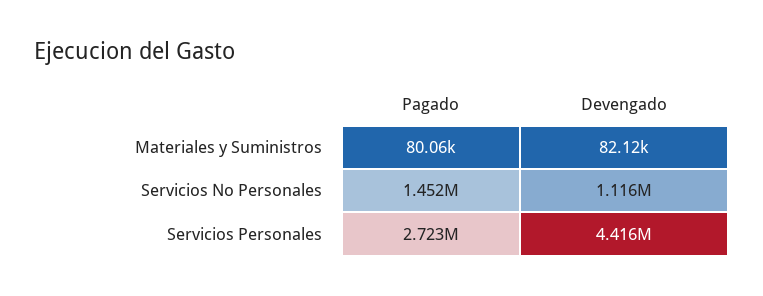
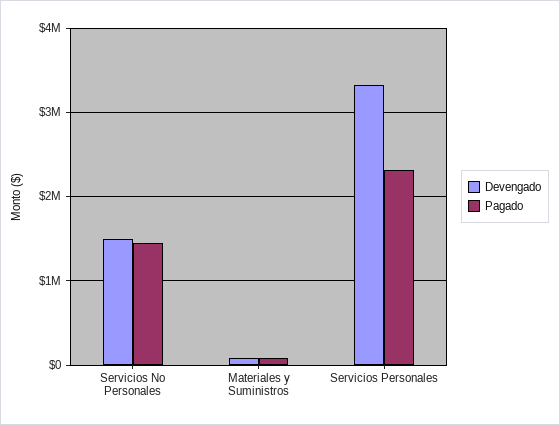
  {
    "Pagado": {
      "Materiales y Suministros": 80060,
      "Servicios No Personales": 1452000,
-     "Servicios Personales": 2723000
+     "Servicios Personales": 2300000
    },
    "Devengado": {
      "Materiales y Suministros": 82120,
-     "Servicios No Personales": 1116000,
+     "Servicios No Personales": 1500000,
-     "Servicios Personales": 4416000
+     "Servicios Personales": 3300000
    }
  }

